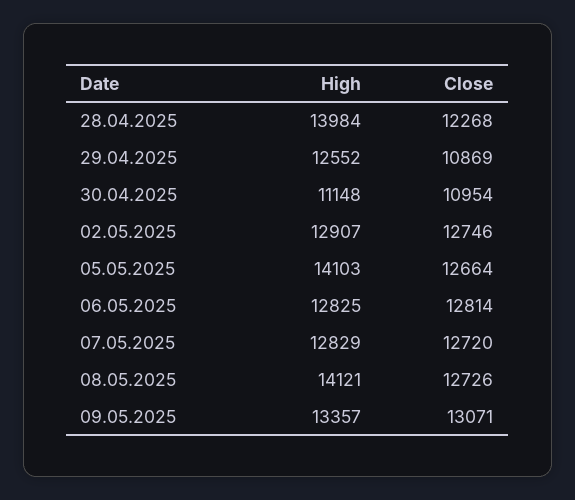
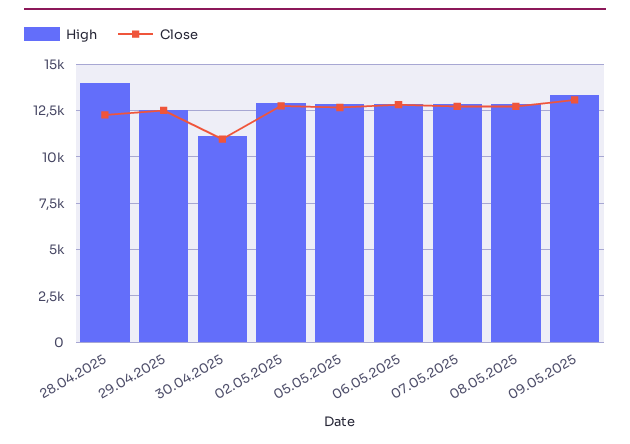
  {
    "High": {
      "28.04.2025": 13984,
      "29.04.2025": 12552,
      "30.04.2025": 11148,
      "02.05.2025": 12907,
-     "05.05.2025": 14103,
+     "05.05.2025": 13000,
      "06.05.2025": 12825,
      "07.05.2025": 12829,
-     "08.05.2025": 14121,
+     "08.05.2025": 13000,
      "09.05.2025": 13357
    },
    "Close": {
      "28.04.2025": 12268,
-     "29.04.2025": 10869,
+     "29.04.2025": 12500,
      "30.04.2025": 10954,
      "02.05.2025": 12746,
      "05.05.2025": 12664,
      "06.05.2025": 12814,
      "07.05.2025": 12720,
      "08.05.2025": 12726,
      "09.05.2025": 13071
    }
  }

